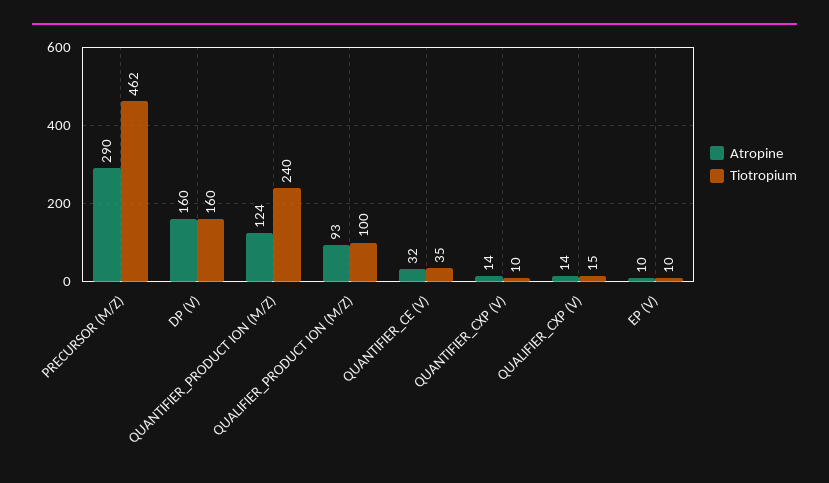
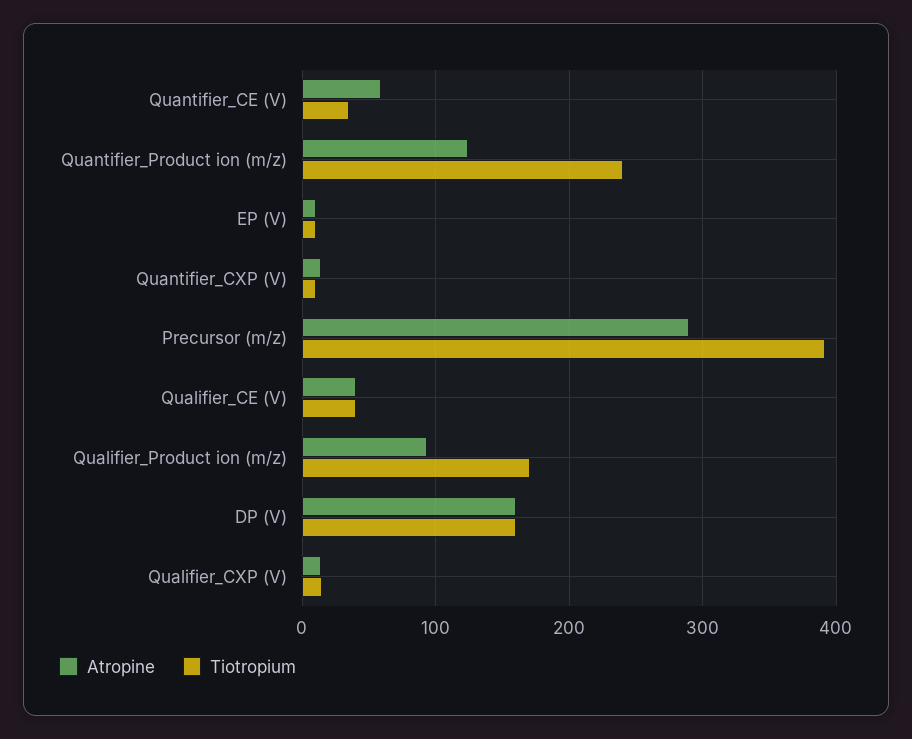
  {
    "Atropine": {
      "PRECURSOR (M/Z)": 290,
      "DP (V)": 160,
      "QUANTIFIER_PRODUCT ION (M/Z)": 124,
      "QUALIFIER_PRODUCT ION (M/Z)": 93,
-     "QUANTIFIER_CE (V)": 32,
+     "QUANTIFIER_CE (V)": 60,
      "QUANTIFIER_CXP (V)": 14,
      "QUALIFIER_CXP (V)": 14,
-     "EP (V)": 10
+     "EP (V)": 10,
+     "Qualifier_CE (V)": 40
    },
    "Tiotropium": {
-     "PRECURSOR (M/Z)": 462,
+     "PRECURSOR (M/Z)": 390,
      "DP (V)": 160,
      "QUANTIFIER_PRODUCT ION (M/Z)": 240,
-     "QUALIFIER_PRODUCT ION (M/Z)": 100,
+     "QUALIFIER_PRODUCT ION (M/Z)": 170,
      "QUANTIFIER_CE (V)": 35,
      "QUANTIFIER_CXP (V)": 10,
      "QUALIFIER_CXP (V)": 15,
-     "EP (V)": 10
+     "EP (V)": 10,
+     "Qualifier_CE (V)": 40
    }
  }

